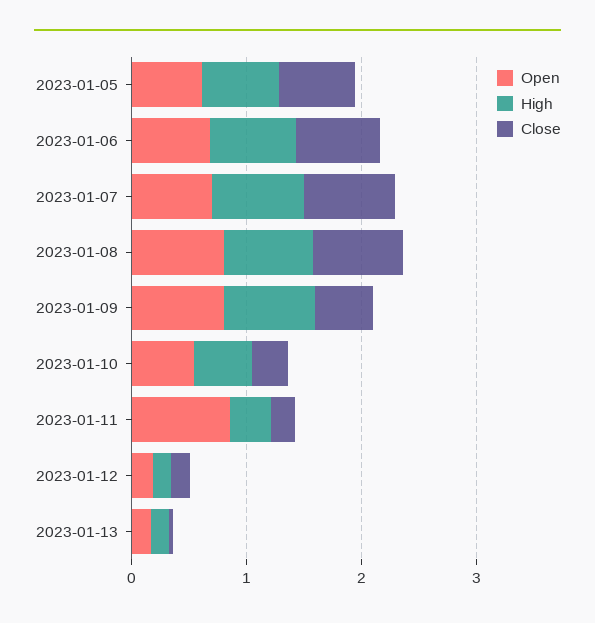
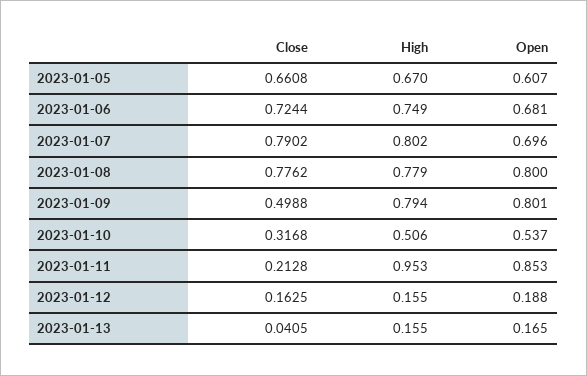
  {
    "Open": {
      "2023-01-05": 0.607,
      "2023-01-06": 0.681,
      "2023-01-07": 0.696,
      "2023-01-08": 0.8,
      "2023-01-09": 0.801,
      "2023-01-10": 0.537,
      "2023-01-11": 0.853,
      "2023-01-12": 0.188,
      "2023-01-13": 0.165
    },
    "High": {
      "2023-01-05": 0.67,
      "2023-01-06": 0.749,
      "2023-01-07": 0.802,
      "2023-01-08": 0.779,
      "2023-01-09": 0.794,
      "2023-01-10": 0.506,
-     "2023-01-11": 0.4,
+     "2023-01-11": 0.953,
      "2023-01-12": 0.155,
      "2023-01-13": 0.155
    },
    "Close": {
      "2023-01-05": 0.6608,
      "2023-01-06": 0.7244,
      "2023-01-07": 0.7902,
      "2023-01-08": 0.7762,
      "2023-01-09": 0.4988,
      "2023-01-10": 0.3168,
      "2023-01-11": 0.2128,
      "2023-01-12": 0.1625,
      "2023-01-13": 0.0405
    }
  }

